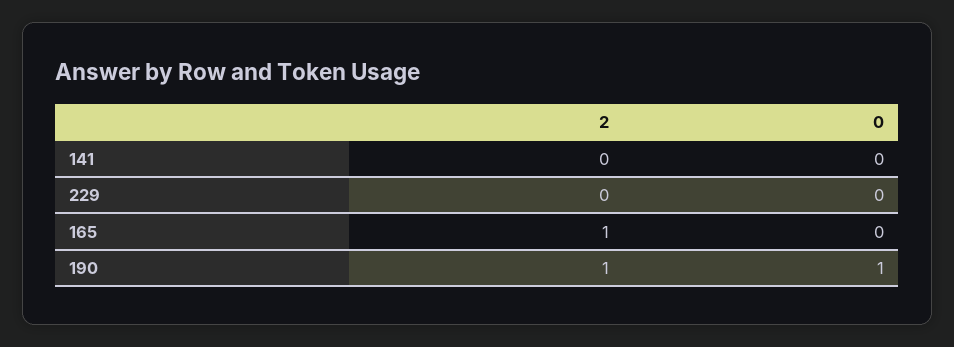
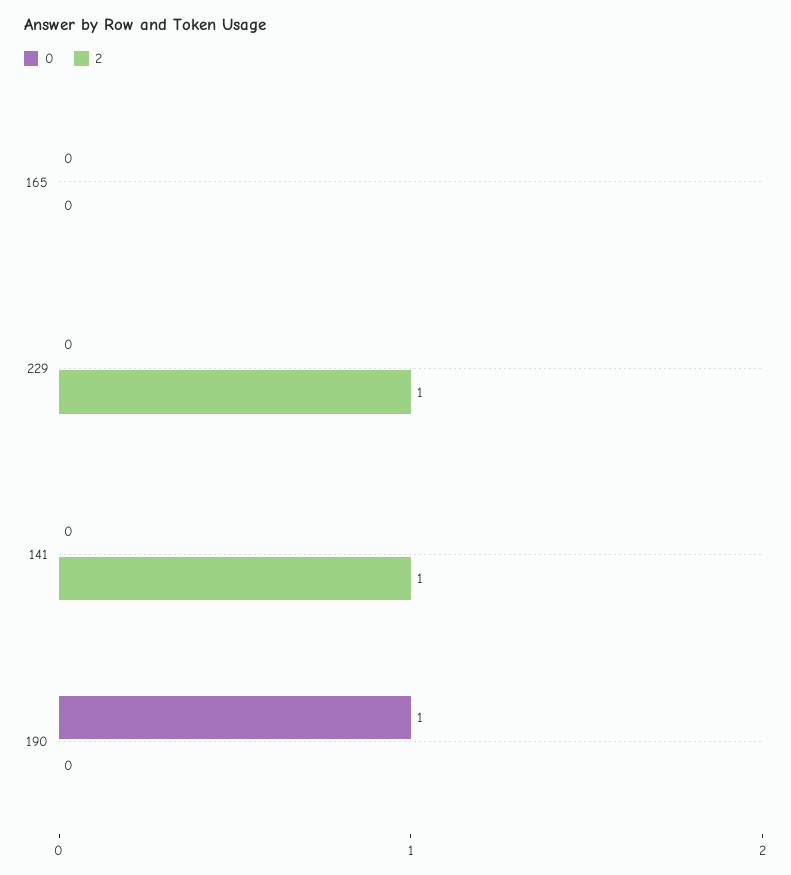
  {
    "2": {
-     "141": 0,
+     "141": 1,
-     "229": 0,
+     "229": 1,
-     "165": 1,
+     "165": 0,
-     "190": 1
+     "190": 0
    },
    "0": {
      "141": 0,
      "229": 0,
      "165": 0,
      "190": 1
    }
  }

